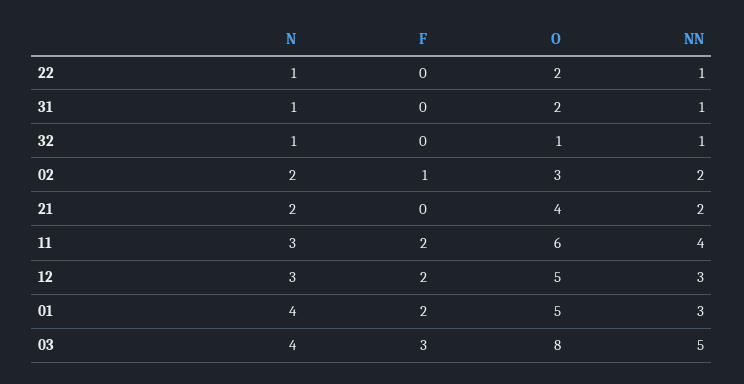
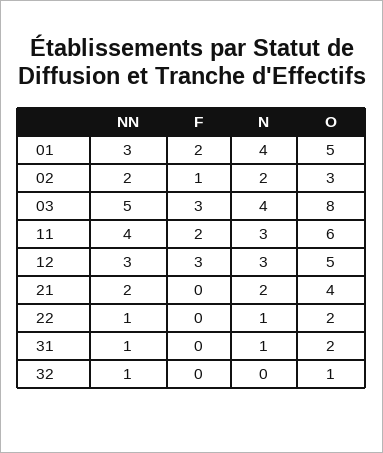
  {
    "N": {
      "22": 1,
      "31": 1,
-     "32": 1,
+     "32": 0,
      "02": 2,
      "21": 2,
      "11": 3,
      "12": 3,
      "01": 4,
      "03": 4
    },
    "F": {
      "22": 0,
      "31": 0,
      "32": 0,
      "02": 1,
      "21": 0,
      "11": 2,
-     "12": 2,
+     "12": 3,
      "01": 2,
      "03": 3
    },
    "O": {
      "22": 2,
      "31": 2,
      "32": 1,
      "02": 3,
      "21": 4,
      "11": 6,
      "12": 5,
      "01": 5,
      "03": 8
    },
    "NN": {
      "22": 1,
      "31": 1,
      "32": 1,
      "02": 2,
      "21": 2,
      "11": 4,
      "12": 3,
      "01": 3,
      "03": 5
    }
  }

